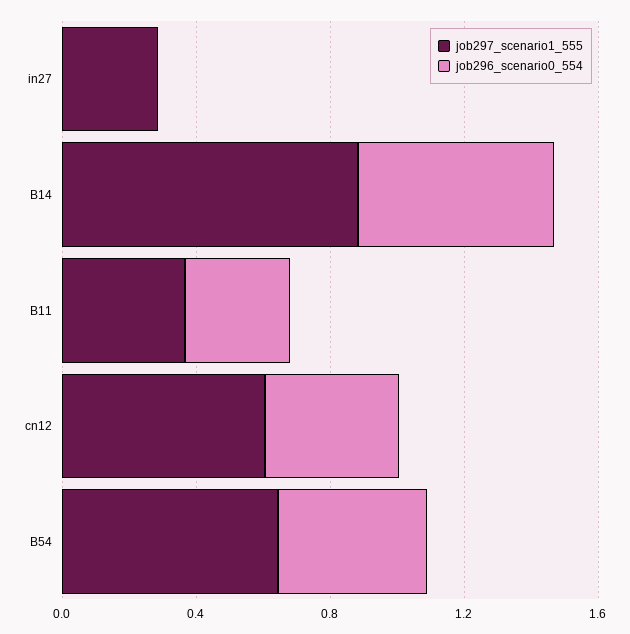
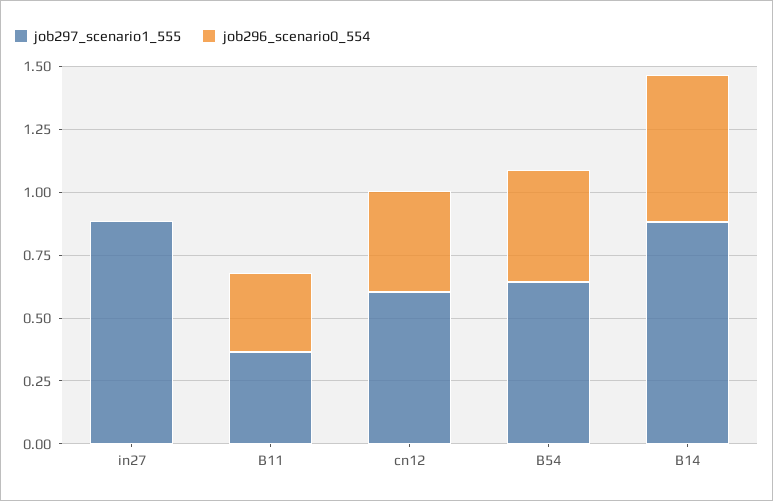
  {
    "job297_scenario1_555": {
-     "in27": 0.3,
+     "in27": 0.9,
      "B14": 0.9,
      "B11": 0.35,
      "cn12": 0.6,
      "B54": 0.65
    },
    "job296_scenario0_554": {
      "in27": 0,
      "B14": 0.6,
      "B11": 0.3,
      "cn12": 0.4,
      "B54": 0.45
    }
  }

